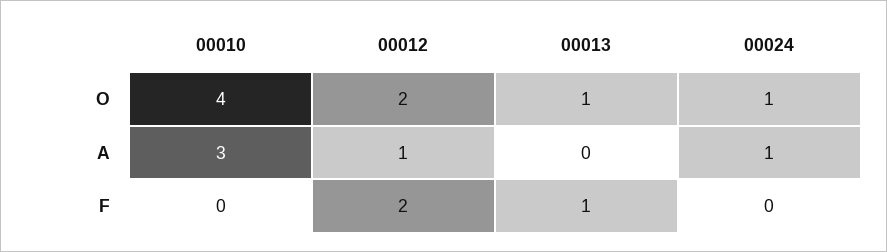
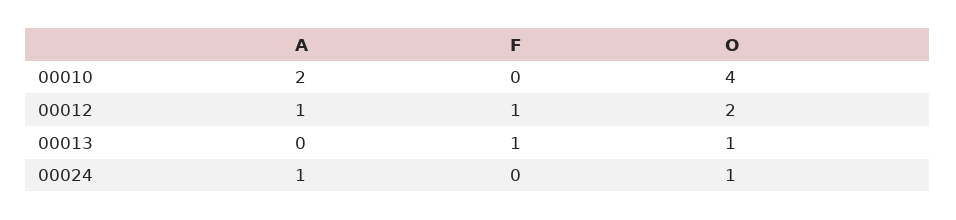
  {
    "00010": {
      "O": 4,
-     "A": 3,
+     "A": 2,
      "F": 0
    },
    "00012": {
      "O": 2,
      "A": 1,
-     "F": 2
+     "F": 1
    },
    "00013": {
      "O": 1,
      "A": 0,
      "F": 1
    },
    "00024": {
      "O": 1,
      "A": 1,
      "F": 0
    }
  }

